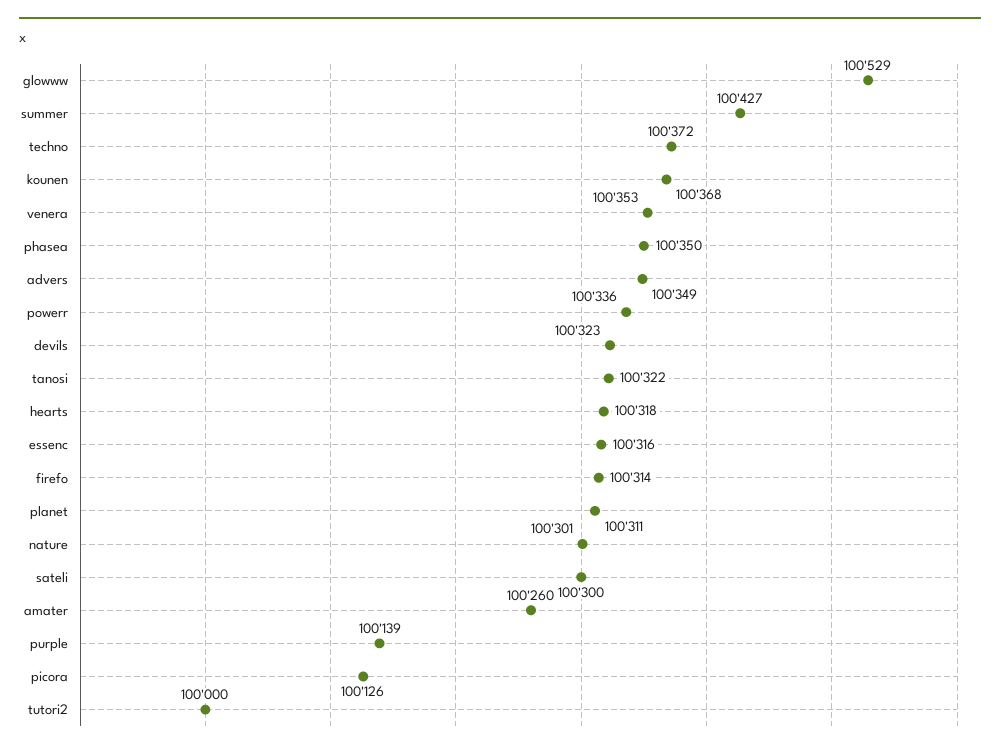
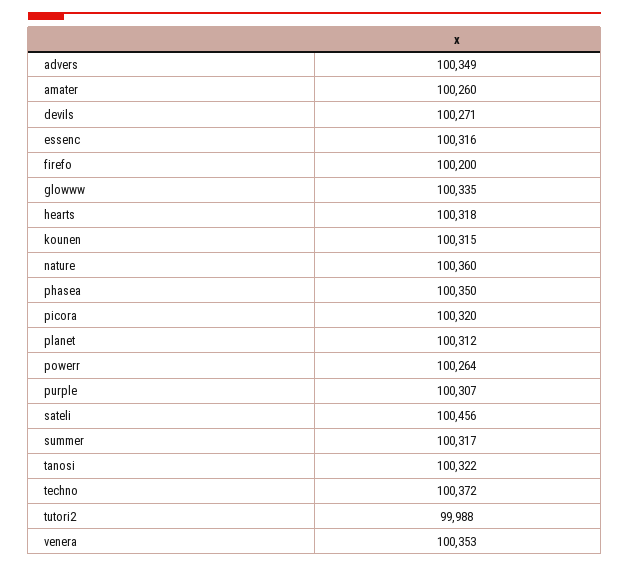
  {
-   "glowww": 100529,
+   "glowww": 100335,
-   "summer": 100427,
+   "summer": 100317,
    "techno": 100372,
-   "kounen": 100368,
+   "kounen": 100315,
    "venera": 100353,
    "phasea": 100350,
    "advers": 100349,
-   "powerr": 100336,
+   "powerr": 100264,
-   "devils": 100323,
+   "devils": 100271,
    "tanosi": 100322,
    "hearts": 100318,
    "essenc": 100316,
-   "firefo": 100314,
+   "firefo": 100200,
-   "planet": 100311,
+   "planet": 100312,
-   "nature": 100301,
+   "nature": 100360,
-   "sateli": 100300,
+   "sateli": 100456,
    "amater": 100260,
-   "purple": 100139,
+   "purple": 100307,
-   "picora": 100126,
+   "picora": 100320,
-   "tutori2": 100000
+   "tutori2": 99988
  }

